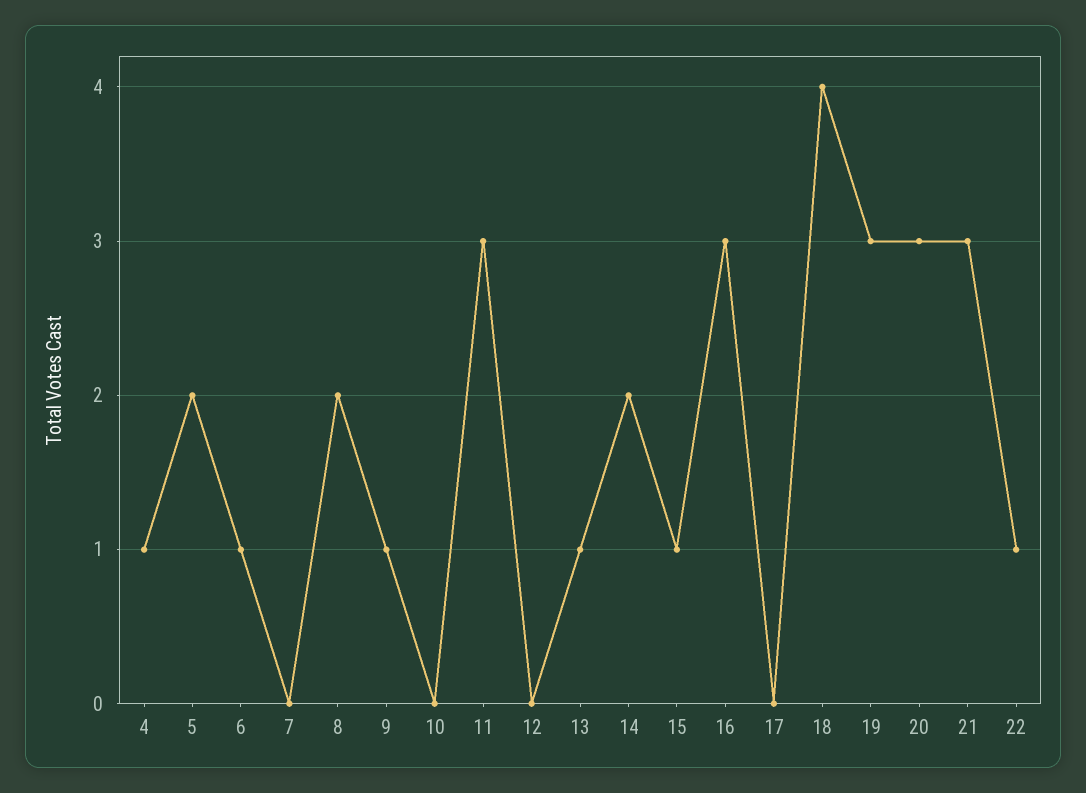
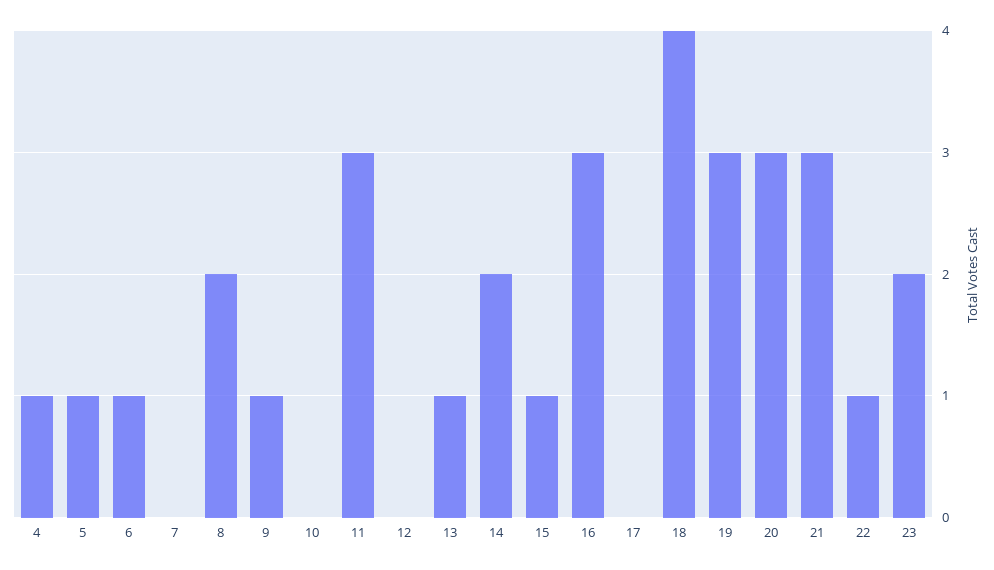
  {
    "4": 1,
-   "5": 2,
+   "5": 1,
    "6": 1,
    "7": 0,
    "8": 2,
    "9": 1,
    "10": 0,
    "11": 3,
    "12": 0,
    "13": 1,
    "14": 2,
    "15": 1,
    "16": 3,
    "17": 0,
    "18": 4,
    "19": 3,
    "20": 3,
    "21": 3,
-   "22": 1
+   "22": 1,
+   "23": 2
  }

